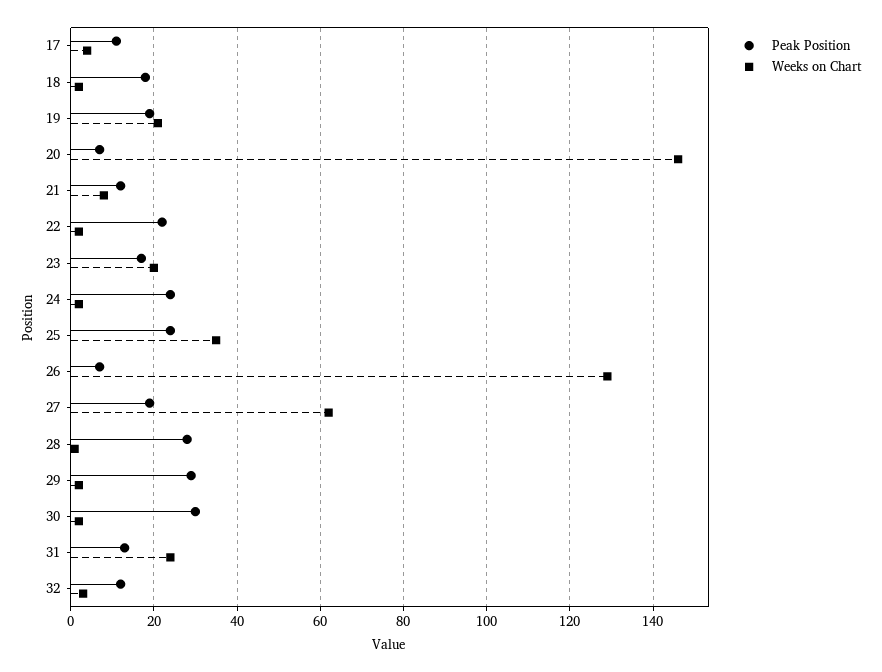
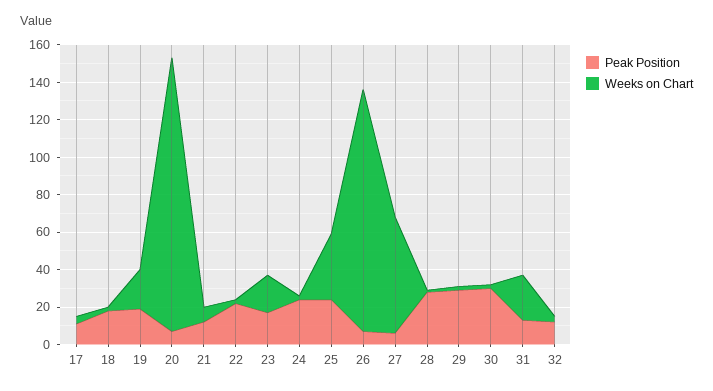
  {
    "Peak Position": {
      "17": 10,
      "18": 20,
      "19": 20,
      "20": 5,
      "21": 10,
      "22": 20,
      "23": 15,
      "24": 25,
      "25": 25,
      "26": 5,
-     "27": 20,
+     "27": 5,
      "28": 30,
      "29": 30,
      "30": 30,
      "31": 15,
      "32": 10
    },
    "Weeks on Chart": {
      "17": 5,
      "18": 0,
      "19": 20,
      "20": 145,
      "21": 10,
      "22": 0,
      "23": 20,
      "24": 0,
      "25": 35,
      "26": 130,
      "27": 60,
      "28": 0,
      "29": 0,
      "30": 0,
      "31": 25,
      "32": 5
    }
  }

